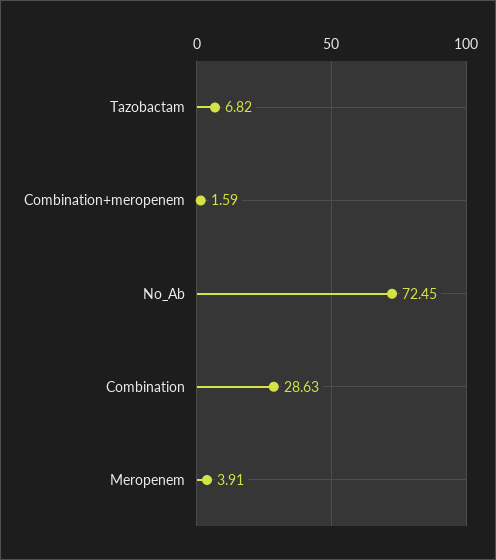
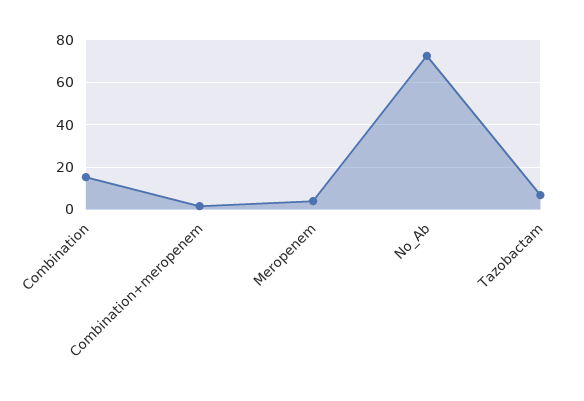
  {
    "Tazobactam": 6.82,
    "Combination+meropenem": 1.59,
    "No_Ab": 72.45,
-   "Combination": 28.63,
+   "Combination": 15,
    "Meropenem": 3.91
  }

